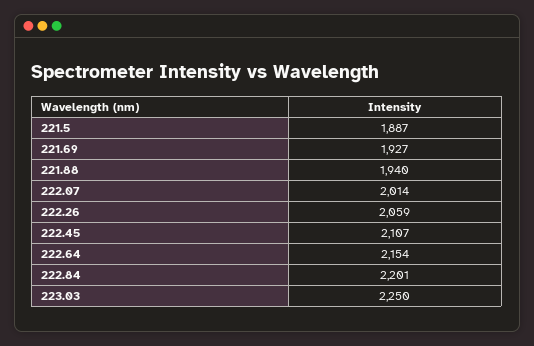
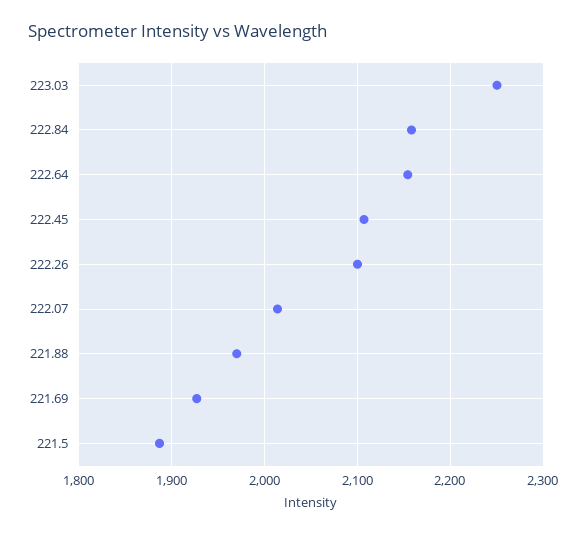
  {
    "221.5": 1887,
    "221.69": 1927,
-   "221.88": 1940,
+   "221.88": 1970,
    "222.07": 2014,
-   "222.26": 2059,
+   "222.26": 2100,
    "222.45": 2107,
    "222.64": 2154,
-   "222.84": 2201,
+   "222.84": 2160,
    "223.03": 2250
  }

